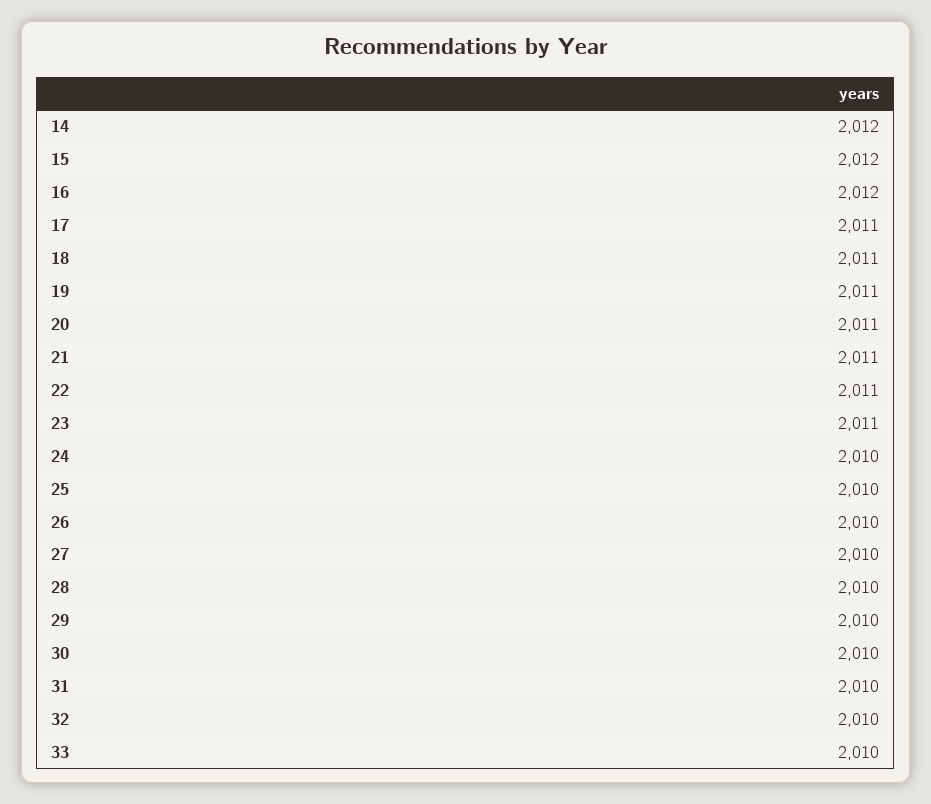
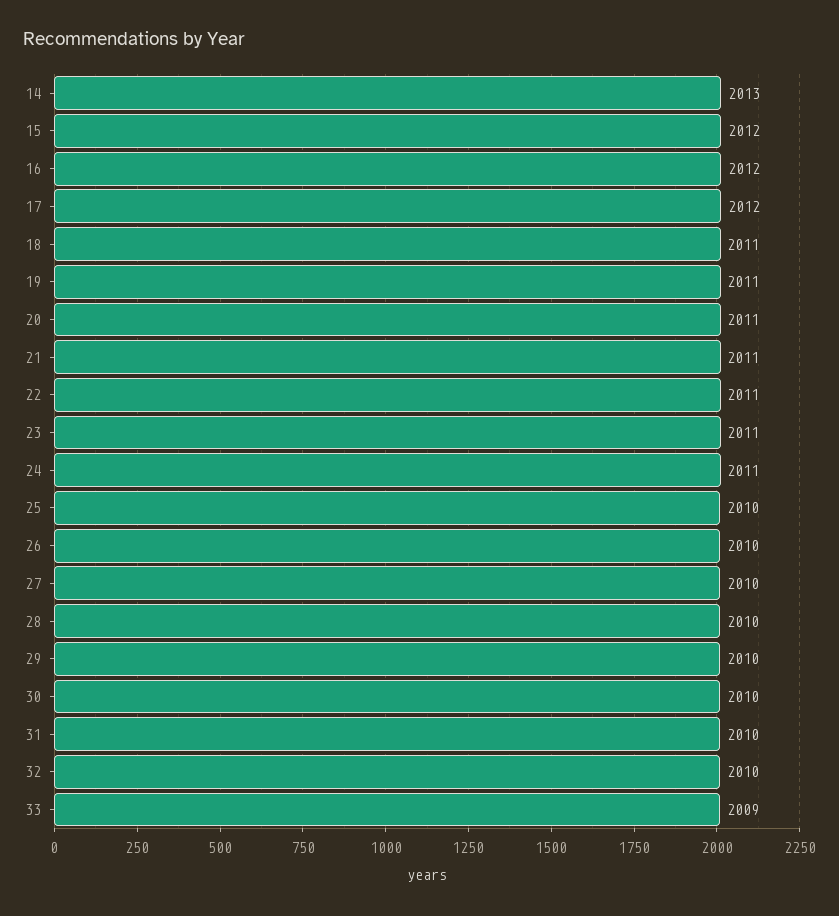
  {
-   "14": 2012,
+   "14": 2013,
    "15": 2012,
    "16": 2012,
-   "17": 2011,
+   "17": 2012,
    "18": 2011,
    "19": 2011,
    "20": 2011,
    "21": 2011,
    "22": 2011,
    "23": 2011,
-   "24": 2010,
+   "24": 2011,
    "25": 2010,
    "26": 2010,
    "27": 2010,
    "28": 2010,
    "29": 2010,
    "30": 2010,
    "31": 2010,
    "32": 2010,
-   "33": 2010
+   "33": 2009
  }

